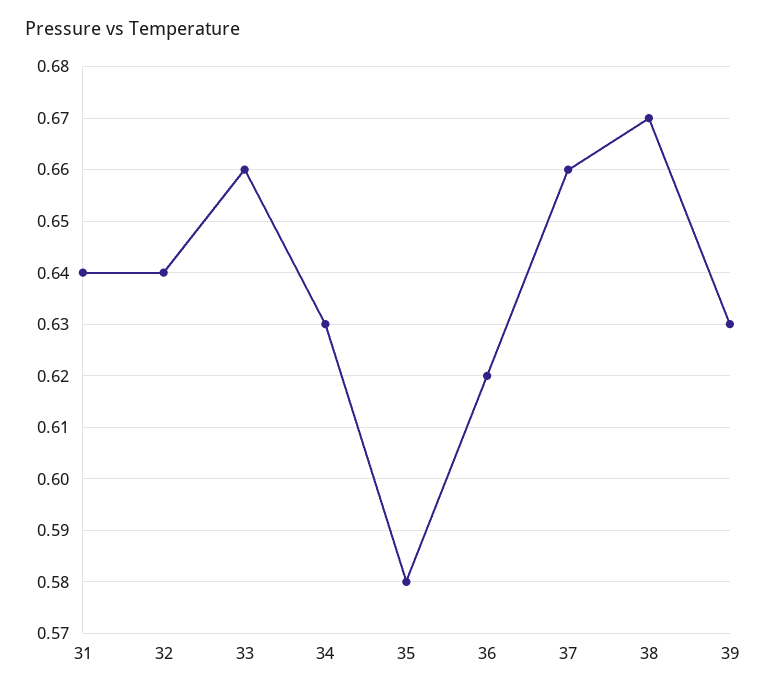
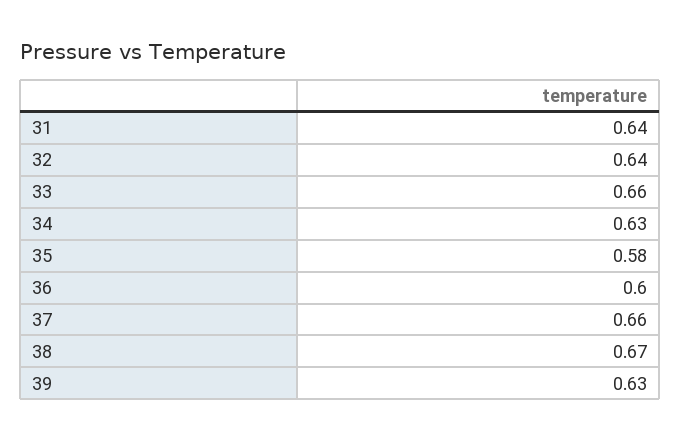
  {
    "31": 0.64,
    "32": 0.64,
    "33": 0.66,
    "34": 0.63,
    "35": 0.58,
-   "36": 0.62,
+   "36": 0.6,
    "37": 0.66,
    "38": 0.67,
    "39": 0.63
  }

